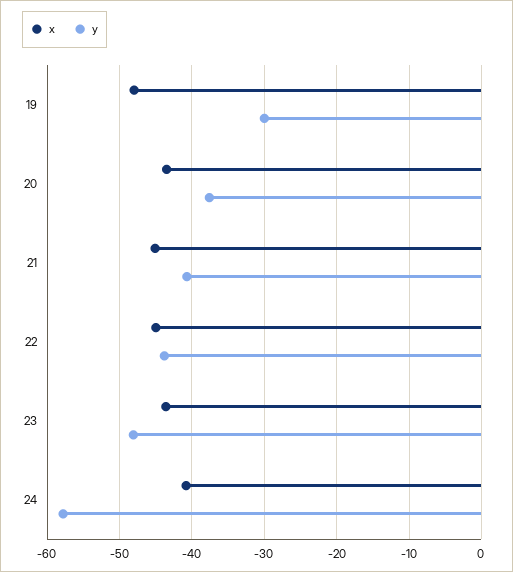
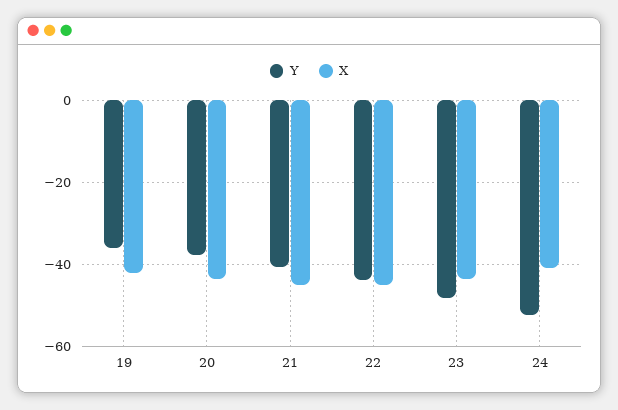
  {
    "x": {
-     "19": -48,
+     "19": -42,
      "20": -44,
      "21": -45,
      "22": -45,
      "23": -44,
      "24": -41
    },
    "y": {
-     "19": -30,
+     "19": -36,
      "20": -38,
      "21": -41,
      "22": -44,
      "23": -48,
-     "24": -58
+     "24": -52
    }
  }

